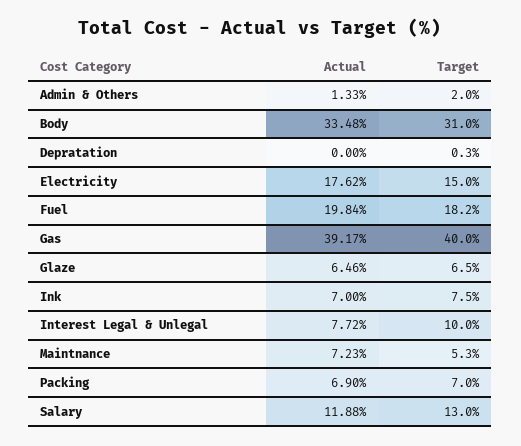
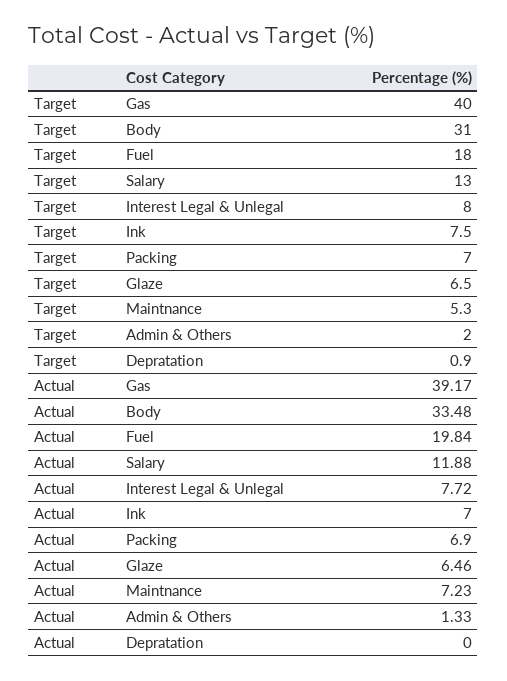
  {
    "Actual": {
      "Admin & Others": 1.33,
      "Body": 33.48,
      "Depratation": 0,
-     "Electricity": 17.62,
      "Fuel": 19.84,
      "Gas": 39.17,
      "Glaze": 6.46,
      "Ink": 7,
      "Interest Legal & Unlegal": 7.72,
      "Maintnance": 7.23,
      "Packing": 6.9,
      "Salary": 11.88
    },
    "Target": {
      "Admin & Others": 2,
      "Body": 31,
-     "Depratation": 0.3,
+     "Depratation": 0.9,
-     "Electricity": 15,
-     "Fuel": 18.2,
+     "Fuel": 18,
      "Gas": 40,
      "Glaze": 6.5,
      "Ink": 7.5,
-     "Interest Legal & Unlegal": 10,
+     "Interest Legal & Unlegal": 8,
      "Maintnance": 5.3,
      "Packing": 7,
      "Salary": 13
    }
  }

